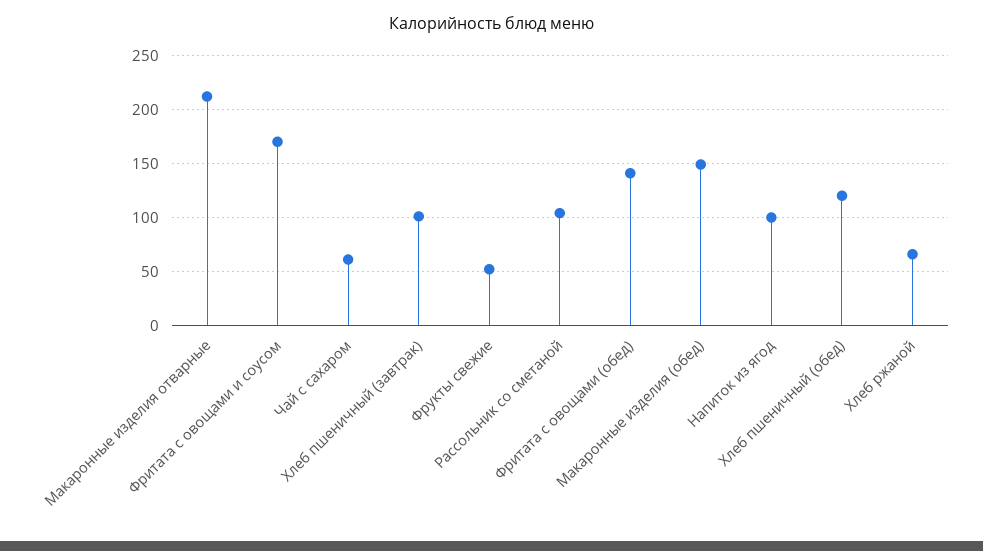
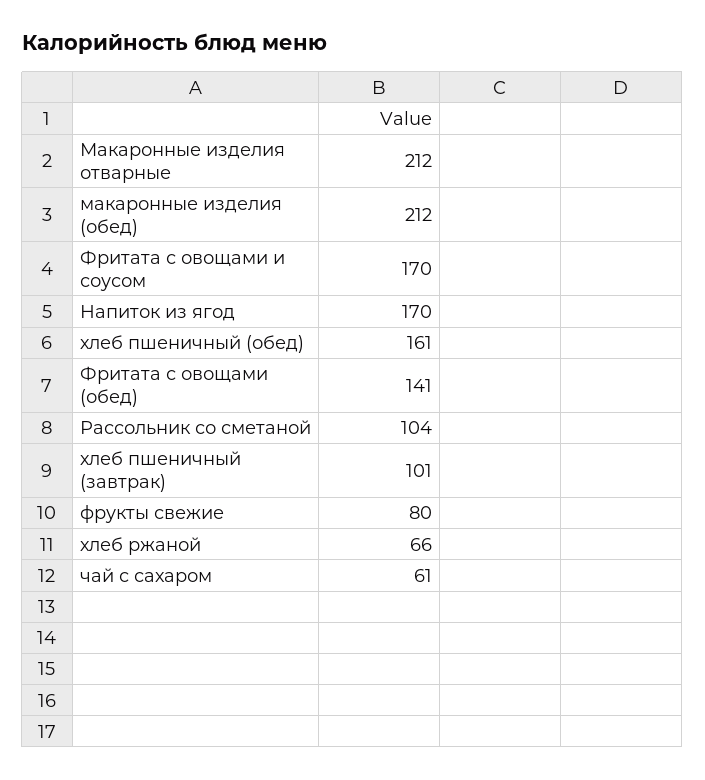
  {
    "Макаронные изделия отварные": 212,
    "Фритата с овощами и соусом": 170,
    "Чай с сахаром": 61,
    "Хлеб пшеничный (завтрак)": 101,
-   "Фрукты свежие": 50,
+   "Фрукты свежие": 80,
    "Рассольник со сметаной": 104,
    "Фритата с овощами (обед)": 141,
-   "Макаронные изделия (обед)": 150,
+   "Макаронные изделия (обед)": 212,
-   "Напиток из ягод": 100,
+   "Напиток из ягод": 170,
-   "Хлеб пшеничный (обед)": 120,
+   "Хлеб пшеничный (обед)": 161,
    "Хлеб ржаной": 66
  }

